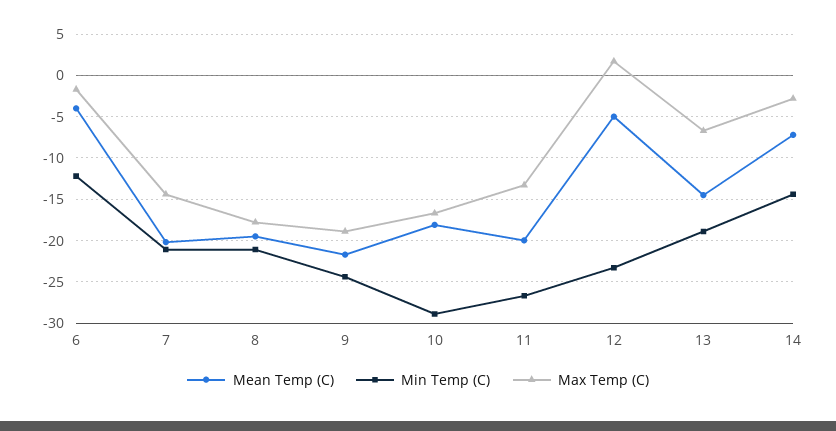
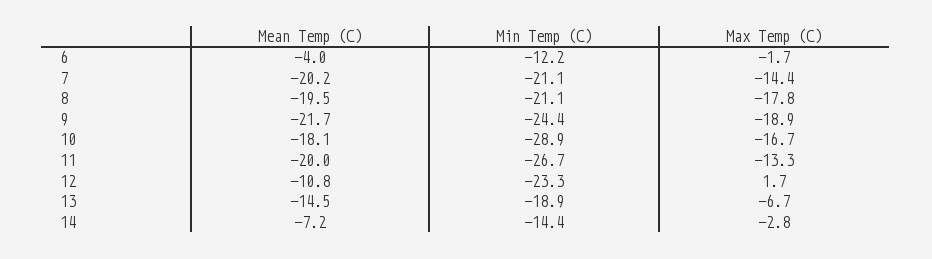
  {
    "Mean Temp (C)": {
      "6": -4,
      "7": -20.2,
      "8": -19.5,
      "9": -21.7,
      "10": -18.1,
      "11": -20,
-     "12": -5,
+     "12": -10.8,
      "13": -14.5,
      "14": -7.2
    },
    "Min Temp (C)": {
      "6": -12.2,
      "7": -21.1,
      "8": -21.1,
      "9": -24.4,
      "10": -28.9,
      "11": -26.7,
      "12": -23.3,
      "13": -18.9,
      "14": -14.4
    },
    "Max Temp (C)": {
      "6": -1.7,
      "7": -14.4,
      "8": -17.8,
      "9": -18.9,
      "10": -16.7,
      "11": -13.3,
      "12": 1.7,
      "13": -6.7,
      "14": -2.8
    }
  }

